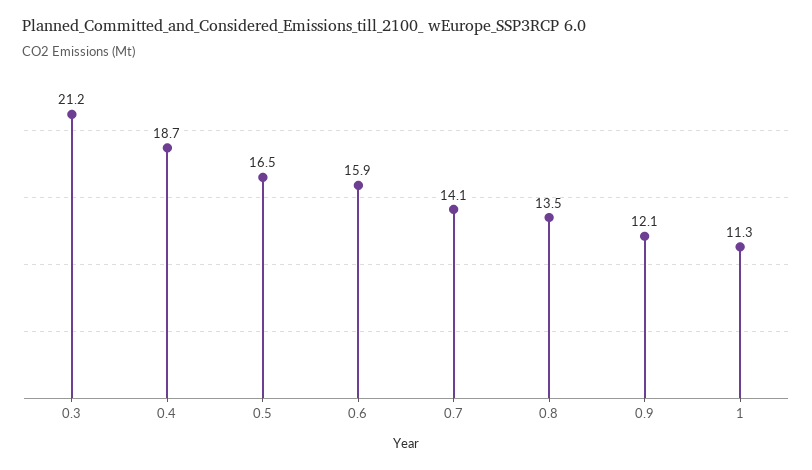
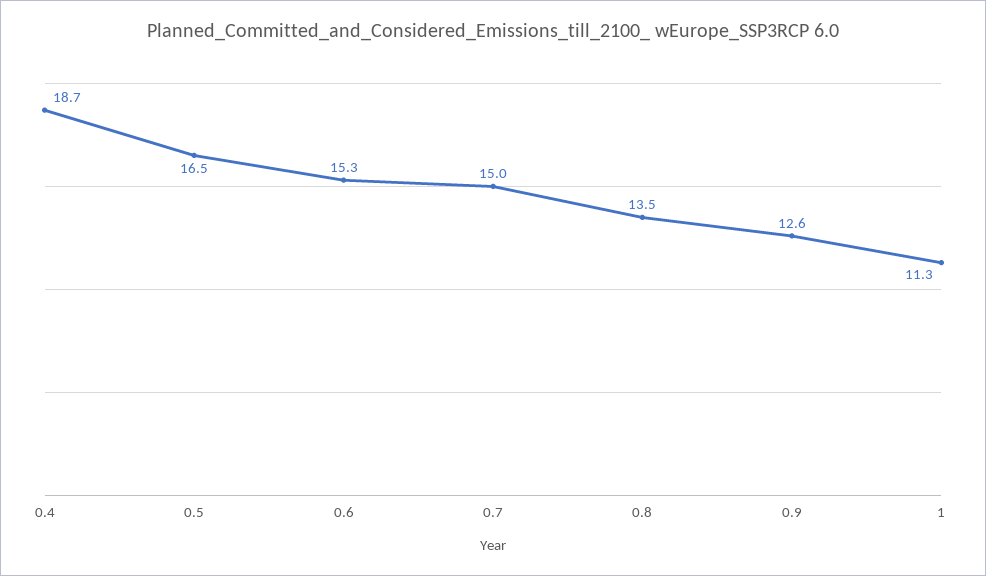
  {
-   "0.3": 21.2,
    "0.4": 18.7,
    "0.5": 16.5,
-   "0.6": 15.9,
+   "0.6": 15.3,
-   "0.7": 14.1,
+   "0.7": 15,
    "0.8": 13.5,
-   "0.9": 12.1,
+   "0.9": 12.6,
    "1": 11.3
  }

